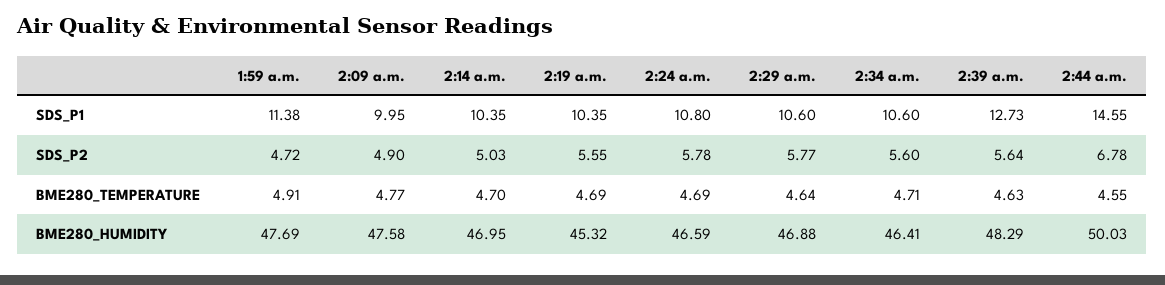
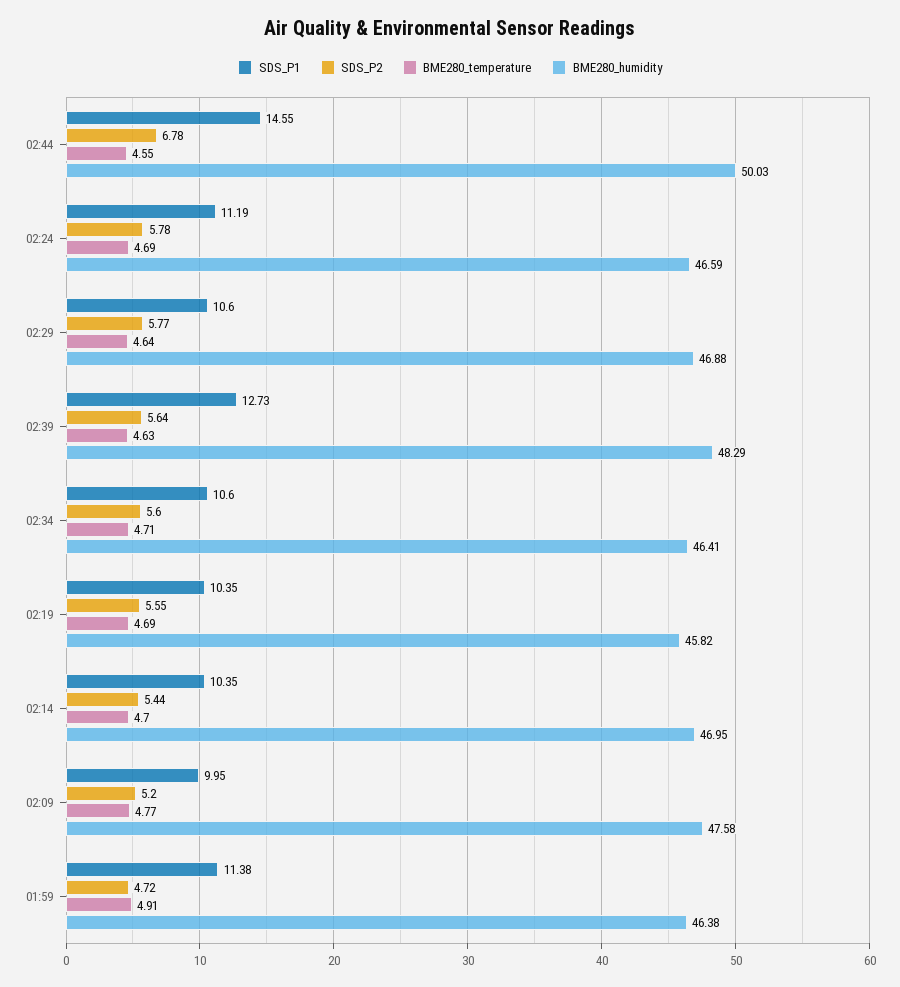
  {
    "SDS_P1": {
      "1:59 a.m.": 11.38,
      "2:09 a.m.": 9.95,
      "2:14 a.m.": 10.35,
      "2:19 a.m.": 10.35,
-     "2:24 a.m.": 10.8,
+     "2:24 a.m.": 11.19,
      "2:29 a.m.": 10.6,
      "2:34 a.m.": 10.6,
      "2:39 a.m.": 12.73,
      "2:44 a.m.": 14.55
    },
    "SDS_P2": {
      "1:59 a.m.": 4.72,
-     "2:09 a.m.": 4.9,
+     "2:09 a.m.": 5.2,
-     "2:14 a.m.": 5.03,
+     "2:14 a.m.": 5.44,
      "2:19 a.m.": 5.55,
      "2:24 a.m.": 5.78,
      "2:29 a.m.": 5.77,
      "2:34 a.m.": 5.6,
      "2:39 a.m.": 5.64,
      "2:44 a.m.": 6.78
    },
    "BME280_TEMPERATURE": {
      "1:59 a.m.": 4.91,
      "2:09 a.m.": 4.77,
      "2:14 a.m.": 4.7,
      "2:19 a.m.": 4.69,
      "2:24 a.m.": 4.69,
      "2:29 a.m.": 4.64,
      "2:34 a.m.": 4.71,
      "2:39 a.m.": 4.63,
      "2:44 a.m.": 4.55
    },
    "BME280_HUMIDITY": {
-     "1:59 a.m.": 47.69,
+     "1:59 a.m.": 46.38,
      "2:09 a.m.": 47.58,
      "2:14 a.m.": 46.95,
-     "2:19 a.m.": 45.32,
+     "2:19 a.m.": 45.82,
      "2:24 a.m.": 46.59,
      "2:29 a.m.": 46.88,
      "2:34 a.m.": 46.41,
      "2:39 a.m.": 48.29,
      "2:44 a.m.": 50.03
    }
  }

